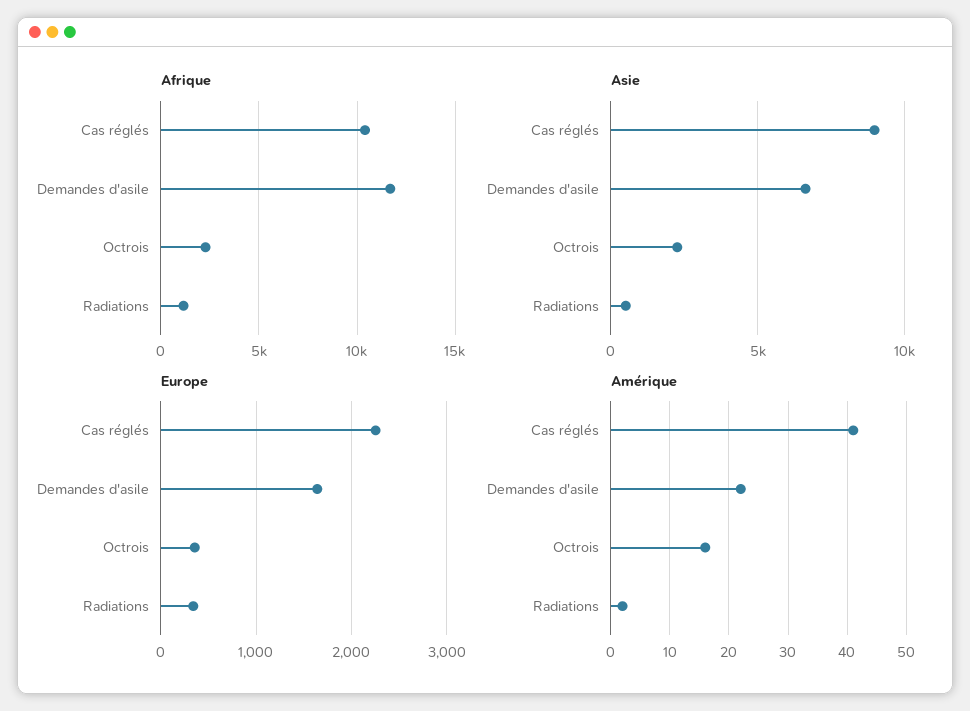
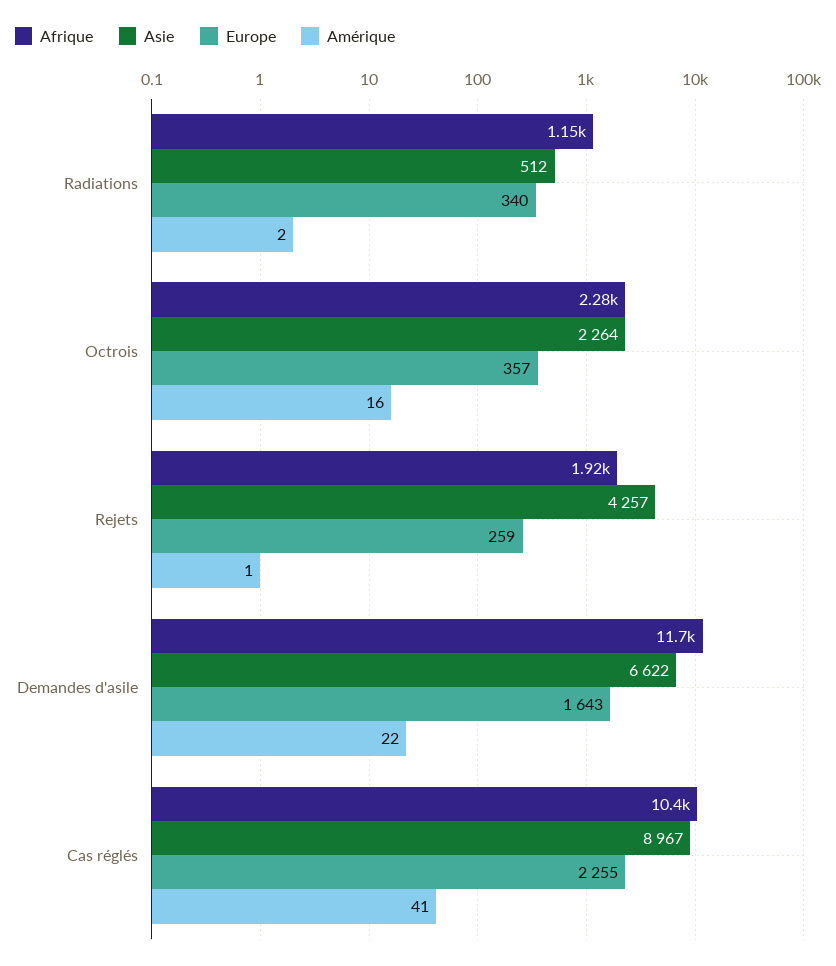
  {
    "Afrique": {
      "Cas réglés": 10400,
      "Demandes d'asile": 11700,
      "Octrois": 2280,
-     "Radiations": 1150
+     "Radiations": 1150,
+     "Rejets": 1920
    },
    "Asie": {
      "Cas réglés": 8967,
      "Demandes d'asile": 6622,
      "Octrois": 2264,
-     "Radiations": 512
+     "Radiations": 512,
+     "Rejets": 4257
    },
    "Europe": {
      "Cas réglés": 2255,
      "Demandes d'asile": 1643,
      "Octrois": 357,
-     "Radiations": 340
+     "Radiations": 340,
+     "Rejets": 259
    },
    "Amérique": {
      "Cas réglés": 41,
      "Demandes d'asile": 22,
      "Octrois": 16,
-     "Radiations": 2
+     "Radiations": 2,
+     "Rejets": 1
    }
  }

